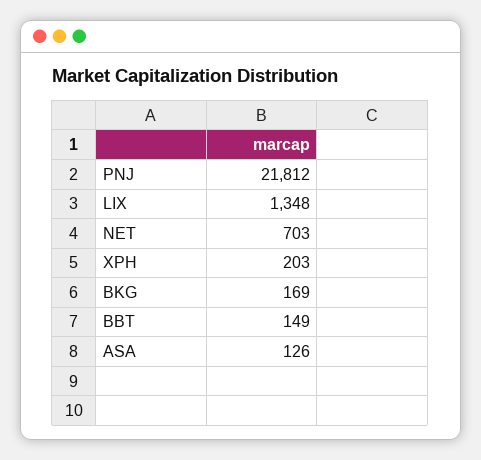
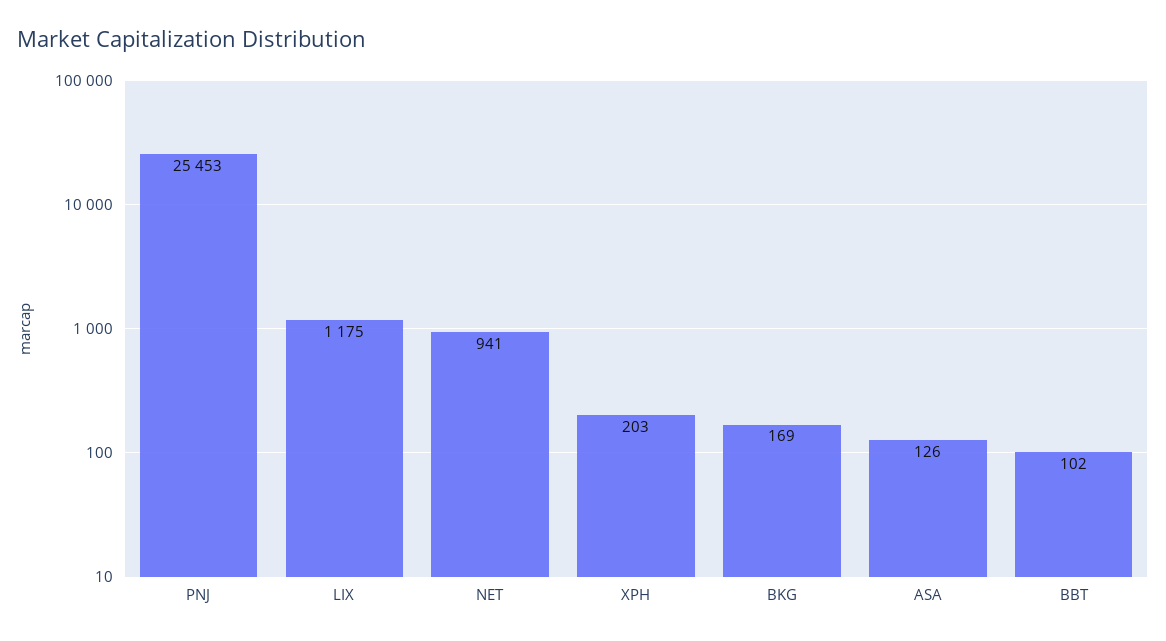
  {
-   "PNJ": 21812,
+   "PNJ": 25453,
-   "LIX": 1348,
+   "LIX": 1175,
-   "NET": 703,
+   "NET": 941,
    "XPH": 203,
    "BKG": 169,
-   "BBT": 149,
+   "BBT": 102,
    "ASA": 126
  }

